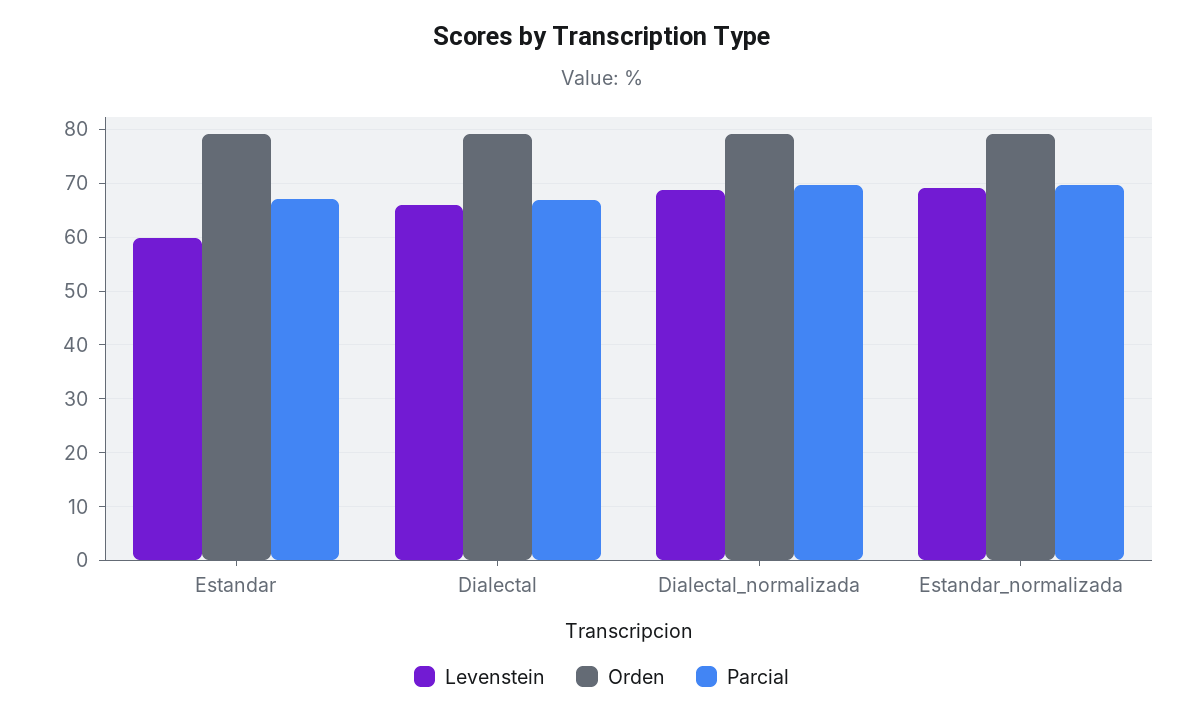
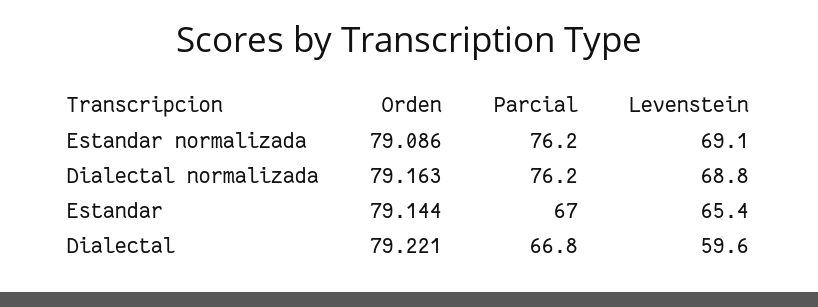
  {
    "Levenstein": {
-     "Estandar": 60,
+     "Estandar": 65.4,
-     "Dialectal": 66,
+     "Dialectal": 59.6,
      "Dialectal_normalizada": 68.8,
      "Estandar_normalizada": 69.1
    },
    "Orden": {
      "Estandar": 79.144,
      "Dialectal": 79.221,
      "Dialectal_normalizada": 79.163,
      "Estandar_normalizada": 79.086
    },
    "Parcial": {
      "Estandar": 67,
      "Dialectal": 66.8,
-     "Dialectal_normalizada": 70,
+     "Dialectal_normalizada": 76.2,
-     "Estandar_normalizada": 70
+     "Estandar_normalizada": 76.2
    }
  }

